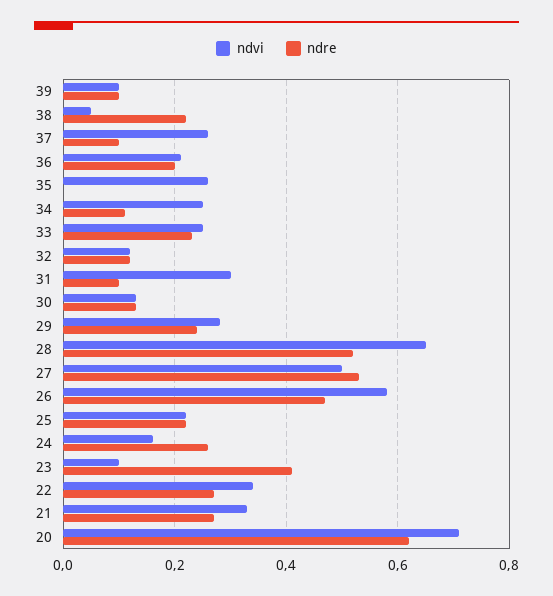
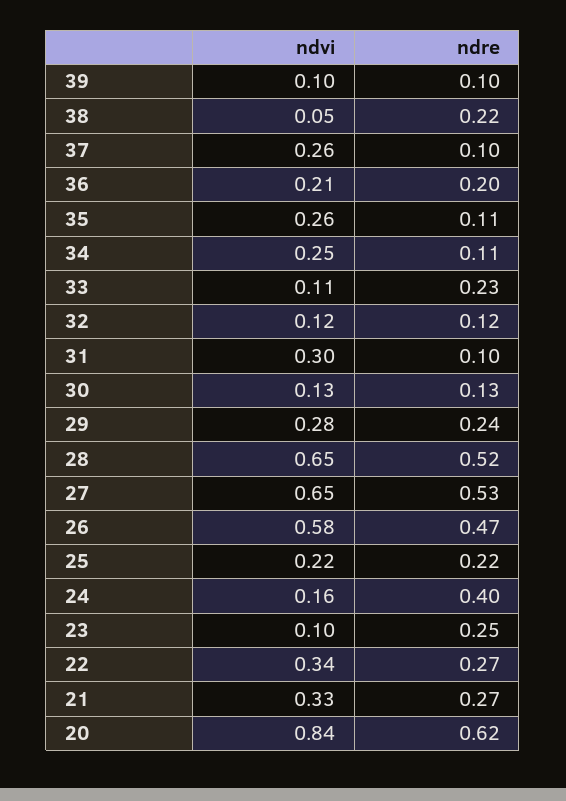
  {
    "ndvi": {
      "39": 0.1,
      "38": 0.05,
      "37": 0.26,
      "36": 0.21,
      "35": 0.26,
      "34": 0.25,
-     "33": 0.25,
+     "33": 0.11,
      "32": 0.12,
      "31": 0.3,
      "30": 0.13,
      "29": 0.28,
      "28": 0.65,
-     "27": 0.5,
+     "27": 0.65,
      "26": 0.58,
      "25": 0.22,
      "24": 0.16,
      "23": 0.1,
      "22": 0.34,
      "21": 0.33,
-     "20": 0.7
+     "20": 0.84
    },
    "ndre": {
      "39": 0.1,
      "38": 0.22,
      "37": 0.1,
      "36": 0.2,
-     "35": 0,
+     "35": 0.11,
      "34": 0.11,
      "33": 0.23,
      "32": 0.12,
      "31": 0.1,
      "30": 0.13,
      "29": 0.24,
      "28": 0.52,
      "27": 0.53,
      "26": 0.47,
      "25": 0.22,
-     "24": 0.25,
+     "24": 0.4,
-     "23": 0.4,
+     "23": 0.25,
      "22": 0.27,
      "21": 0.27,
      "20": 0.62
    }
  }

